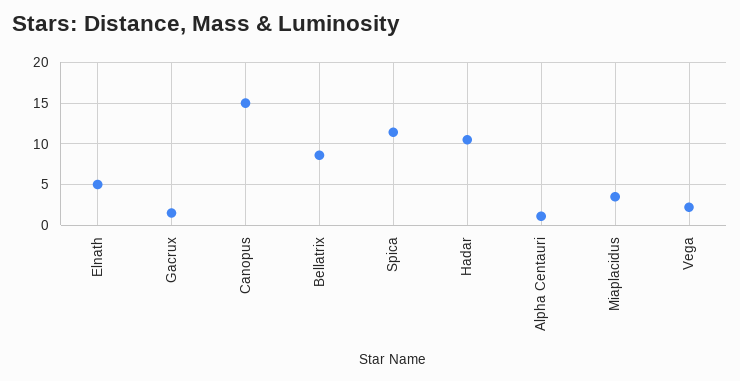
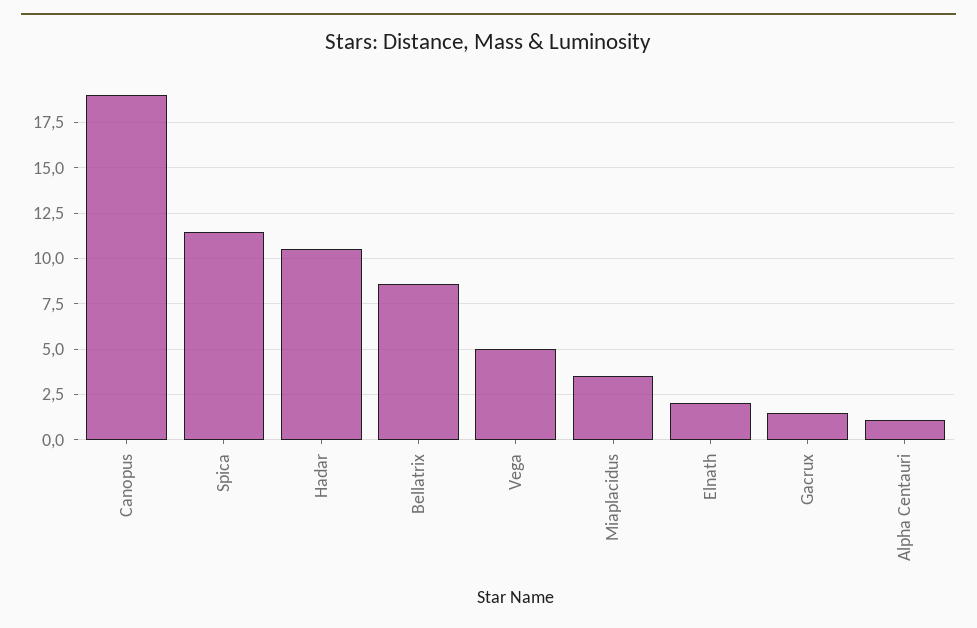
  {
-   "Elnath": 5,
+   "Elnath": 2,
    "Gacrux": 1.5,
-   "Canopus": 15,
+   "Canopus": 19,
    "Bellatrix": 8.5,
    "Spica": 11.5,
    "Hadar": 10.5,
    "Alpha Centauri": 1,
    "Miaplacidus": 3.5,
-   "Vega": 2
+   "Vega": 5
  }

